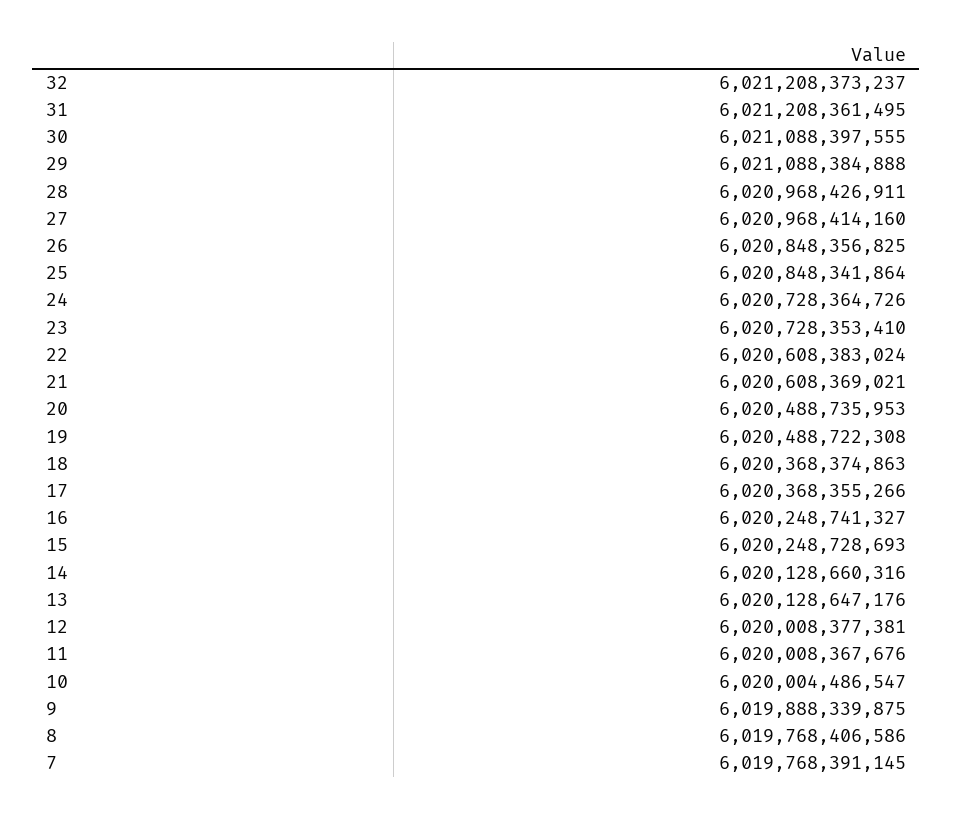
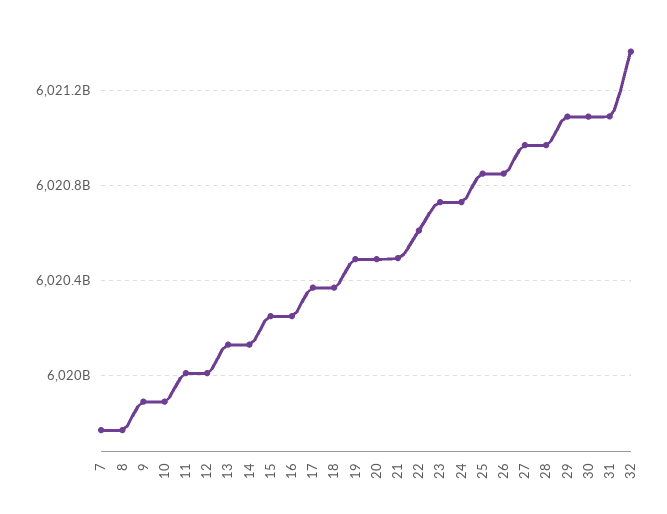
  {
-   "32": 6021208373237,
+   "32": 6021350000000,
-   "31": 6021208361495,
+   "31": 6021100000000,
    "30": 6021088397555,
    "29": 6021088384888,
    "28": 6020968426911,
    "27": 6020968414160,
    "26": 6020848356825,
    "25": 6020848341864,
    "24": 6020728364726,
    "23": 6020728353410,
    "22": 6020608383024,
-   "21": 6020608369021,
+   "21": 6020500000000,
    "20": 6020488735953,
    "19": 6020488722308,
    "18": 6020368374863,
    "17": 6020368355266,
    "16": 6020248741327,
    "15": 6020248728693,
    "14": 6020128660316,
    "13": 6020128647176,
    "12": 6020008377381,
    "11": 6020008367676,
-   "10": 6020004486547,
+   "10": 6019900000000,
    "9": 6019888339875,
    "8": 6019768406586,
    "7": 6019768391145
  }

